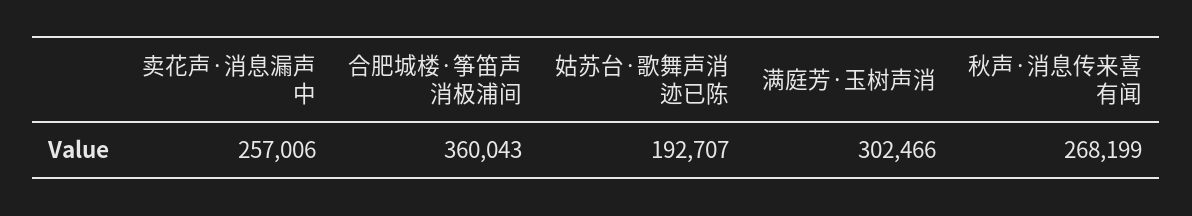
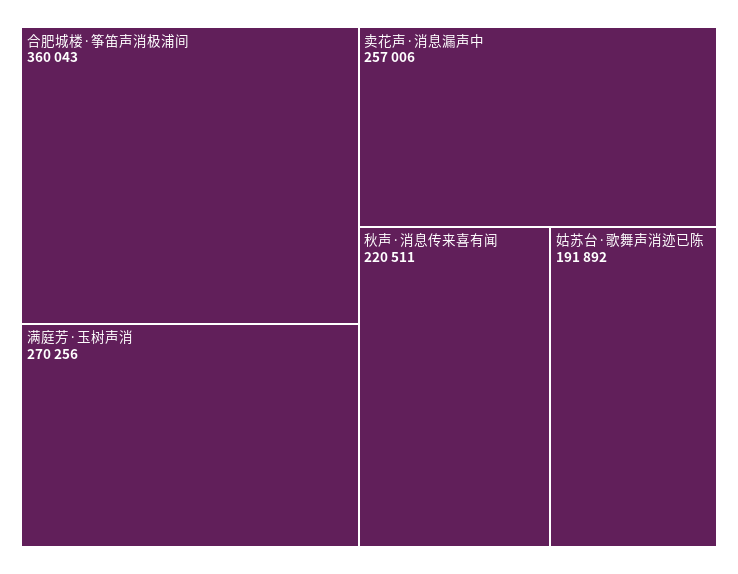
  {
    "卖花声·消息漏声中": 257006,
    "合肥城楼·筝笛声消极浦间": 360043,
-   "姑苏台·歌舞声消迹已陈": 192707,
+   "姑苏台·歌舞声消迹已陈": 191892,
-   "满庭芳·玉树声消": 302466,
+   "满庭芳·玉树声消": 270256,
-   "秋声·消息传来喜有闻": 268199
+   "秋声·消息传来喜有闻": 220511
  }

